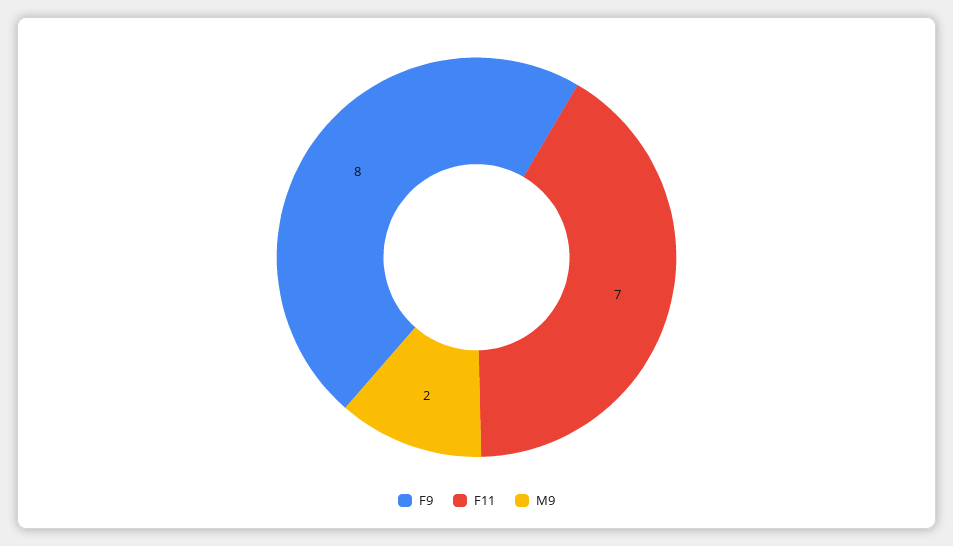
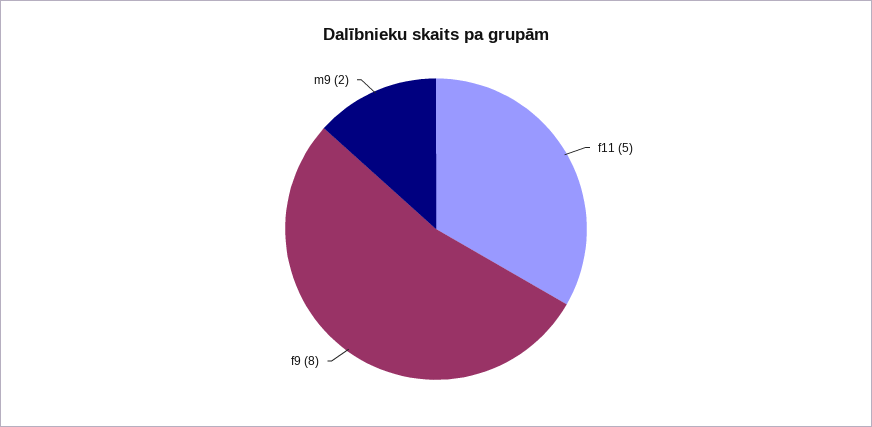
  {
    "F9": 8,
-   "F11": 7,
+   "F11": 5,
    "M9": 2
  }

